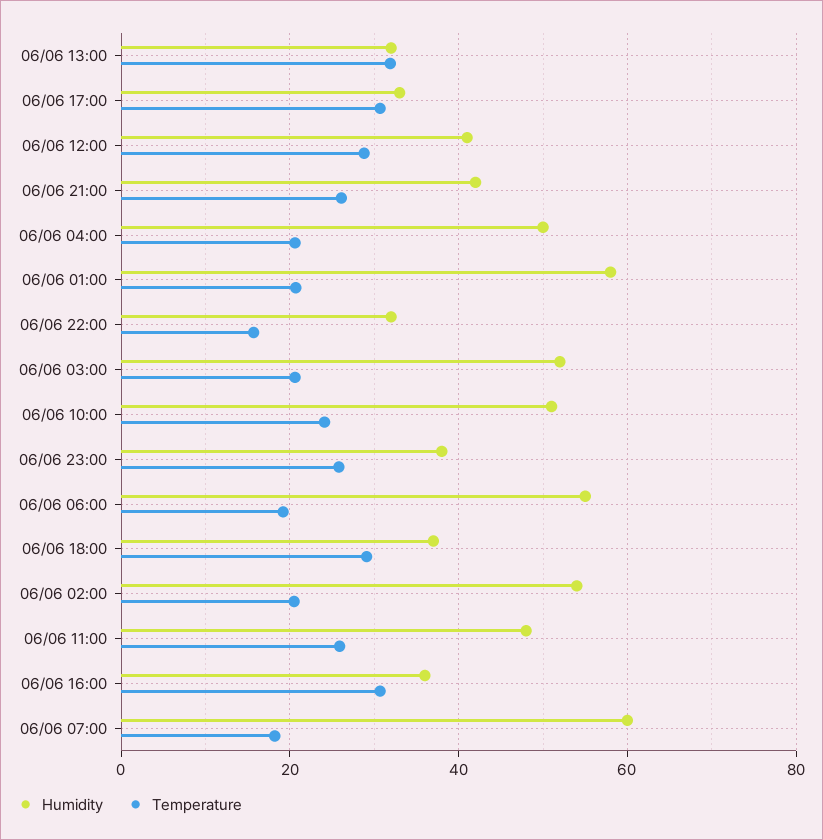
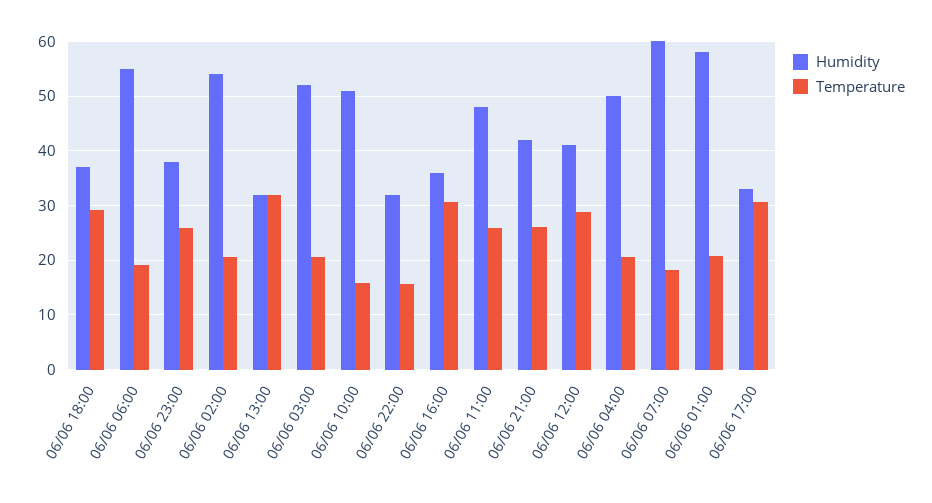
  {
    "Humidity": {
      "06/06 13:00": 32,
      "06/06 17:00": 34,
      "06/06 12:00": 42,
      "06/06 21:00": 42,
      "06/06 04:00": 50,
      "06/06 01:00": 58,
      "06/06 22:00": 32,
      "06/06 03:00": 52,
      "06/06 10:00": 52,
      "06/06 23:00": 38,
      "06/06 06:00": 56,
      "06/06 18:00": 38,
      "06/06 02:00": 54,
      "06/06 11:00": 48,
      "06/06 16:00": 36,
      "06/06 07:00": 60
    },
    "Temperature": {
      "06/06 13:00": 32,
      "06/06 17:00": 30,
      "06/06 12:00": 28,
      "06/06 21:00": 26,
      "06/06 04:00": 20,
      "06/06 01:00": 20,
      "06/06 22:00": 16,
      "06/06 03:00": 20,
-     "06/06 10:00": 24,
+     "06/06 10:00": 16,
      "06/06 23:00": 26,
      "06/06 06:00": 20,
      "06/06 18:00": 30,
      "06/06 02:00": 20,
      "06/06 11:00": 26,
      "06/06 16:00": 30,
      "06/06 07:00": 18
    }
  }

